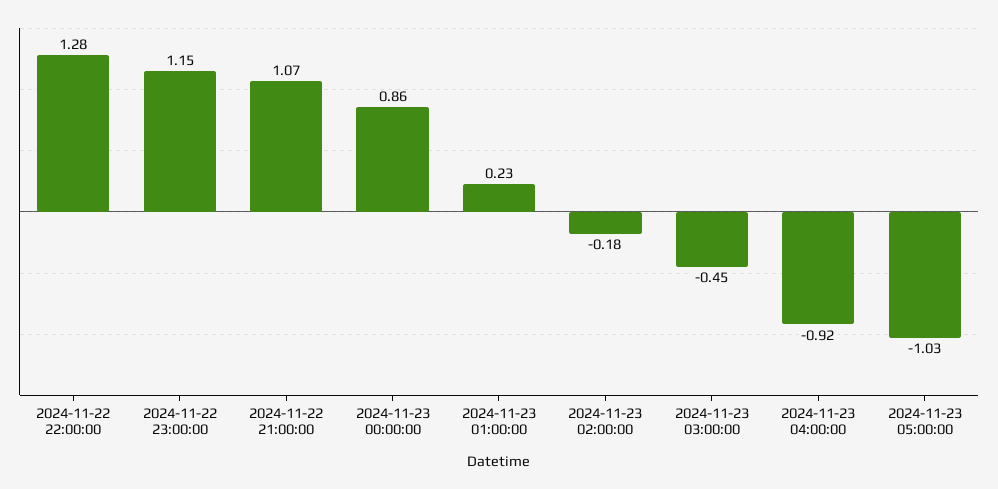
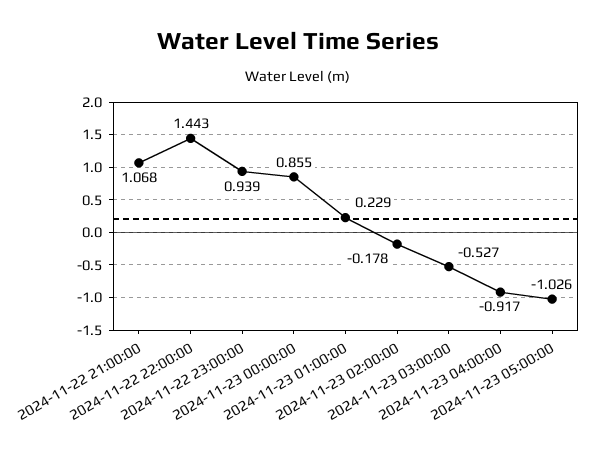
  {
-   "2024-11-22 22:00:00": 1.28,
+   "2024-11-22 22:00:00": 1.443,
-   "2024-11-22 23:00:00": 1.15,
+   "2024-11-22 23:00:00": 0.939,
    "2024-11-22 21:00:00": 1.068,
    "2024-11-23 00:00:00": 0.855,
    "2024-11-23 01:00:00": 0.229,
    "2024-11-23 02:00:00": -0.178,
-   "2024-11-23 03:00:00": -0.45,
+   "2024-11-23 03:00:00": -0.527,
    "2024-11-23 04:00:00": -0.917,
    "2024-11-23 05:00:00": -1.026
  }

